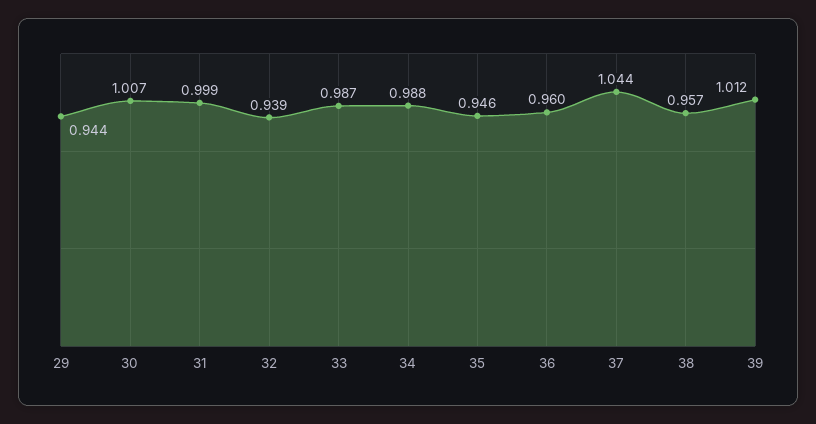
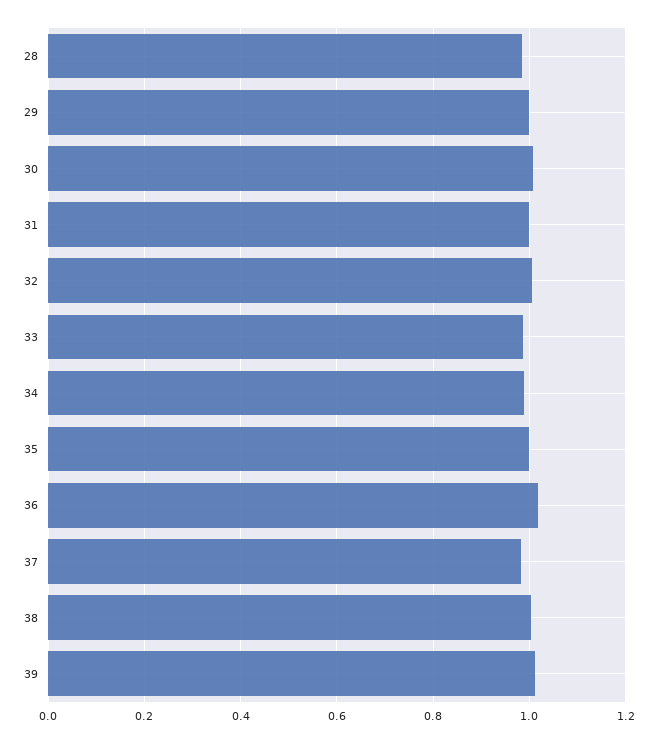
  {
-   "29": 0.944,
+   "29": 1,
    "30": 1.007,
    "31": 0.999,
-   "32": 0.939,
+   "32": 1,
    "33": 0.987,
    "34": 0.988,
-   "35": 0.946,
+   "35": 1,
-   "36": 0.96,
+   "36": 1.02,
-   "37": 1.044,
+   "37": 0.98,
-   "38": 0.957,
+   "38": 1,
-   "39": 1.012
+   "39": 1.012,
+   "28": 0.98
  }

